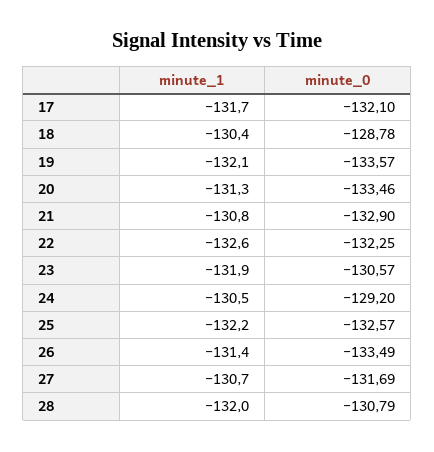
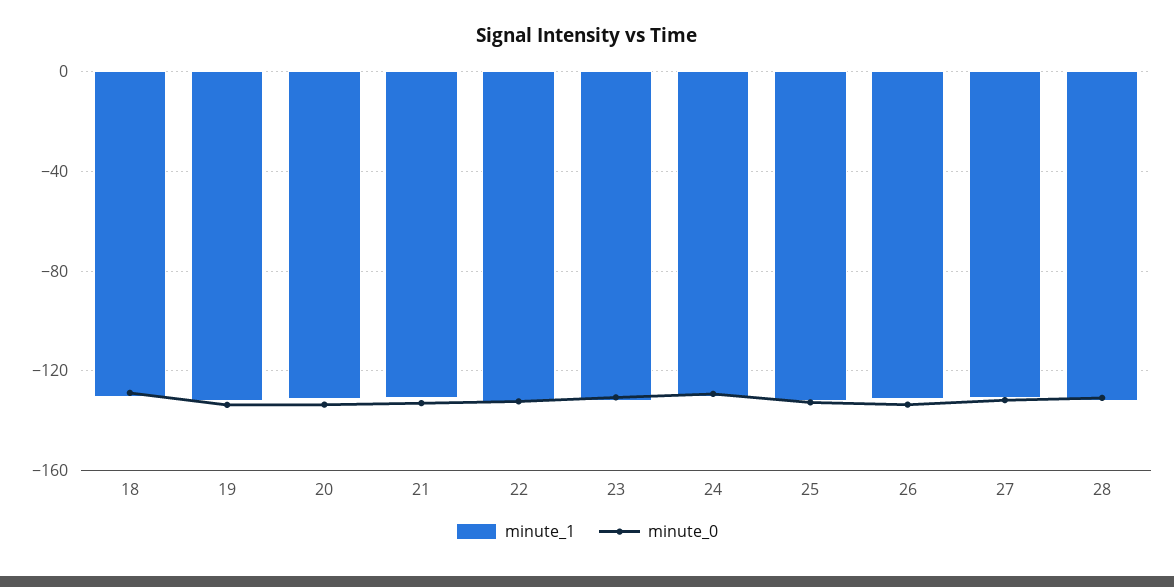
  {
    "minute_1": {
-     "17": -131.7,
      "18": -130.4,
      "19": -132.1,
      "20": -131.3,
      "21": -130.8,
      "22": -132.6,
      "23": -131.9,
      "24": -130.5,
      "25": -132.2,
      "26": -131.4,
      "27": -130.7,
      "28": -132
    },
    "minute_0": {
-     "17": -132.1,
      "18": -128.78,
      "19": -133.57,
      "20": -133.46,
      "21": -132.9,
      "22": -132.25,
      "23": -130.57,
      "24": -129.2,
      "25": -132.57,
      "26": -133.49,
      "27": -131.69,
      "28": -130.79
    }
  }

